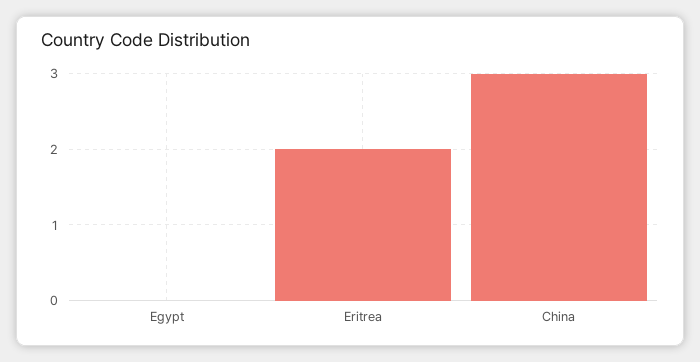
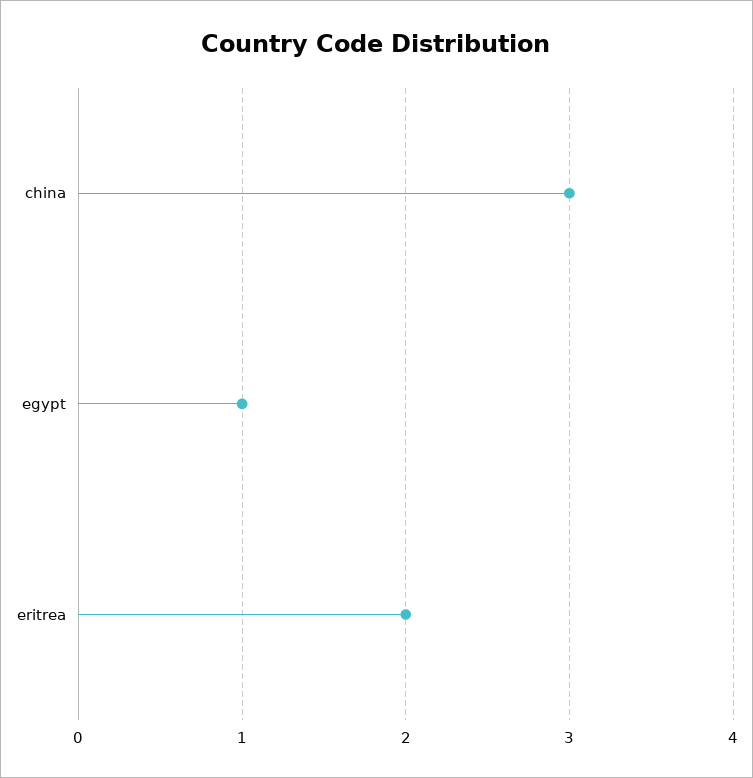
  {
-   "Egypt": 0,
+   "Egypt": 1,
    "Eritrea": 2,
    "China": 3
  }

